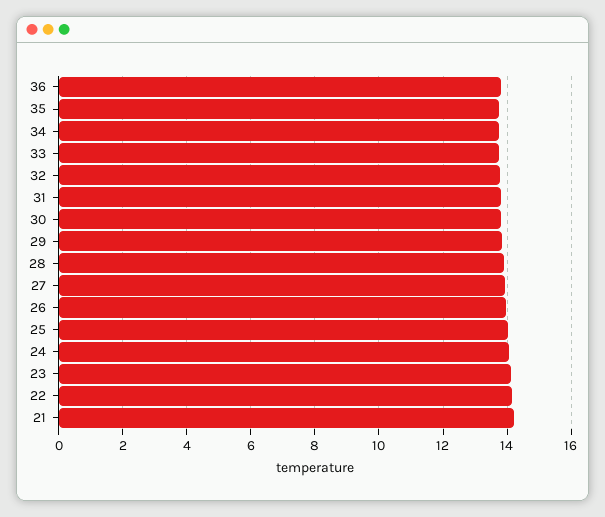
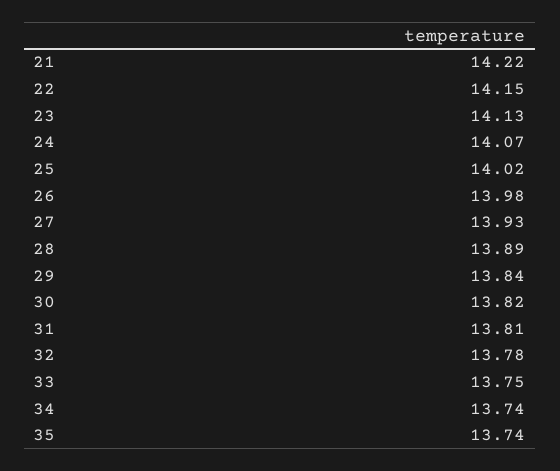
  {
-   "36": 13.8,
    "35": 13.74,
    "34": 13.74,
    "33": 13.75,
    "32": 13.78,
    "31": 13.81,
    "30": 13.82,
    "29": 13.84,
    "28": 13.89,
    "27": 13.93,
    "26": 13.98,
    "25": 14.02,
    "24": 14.07,
    "23": 14.13,
    "22": 14.15,
    "21": 14.22
  }

